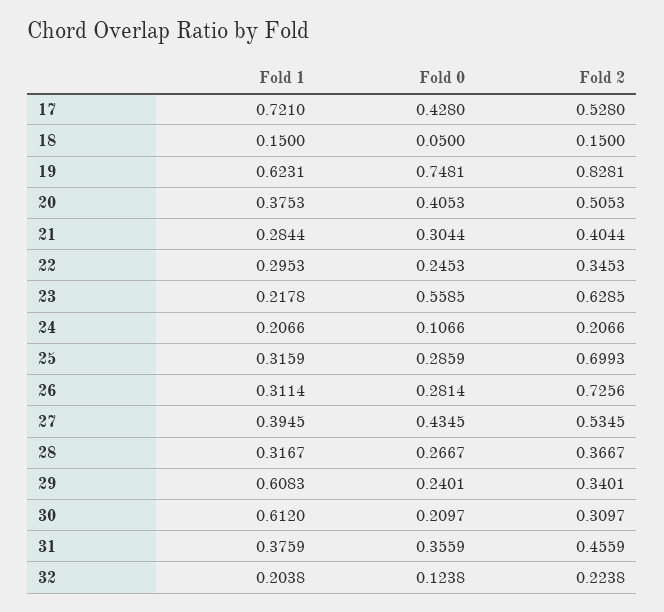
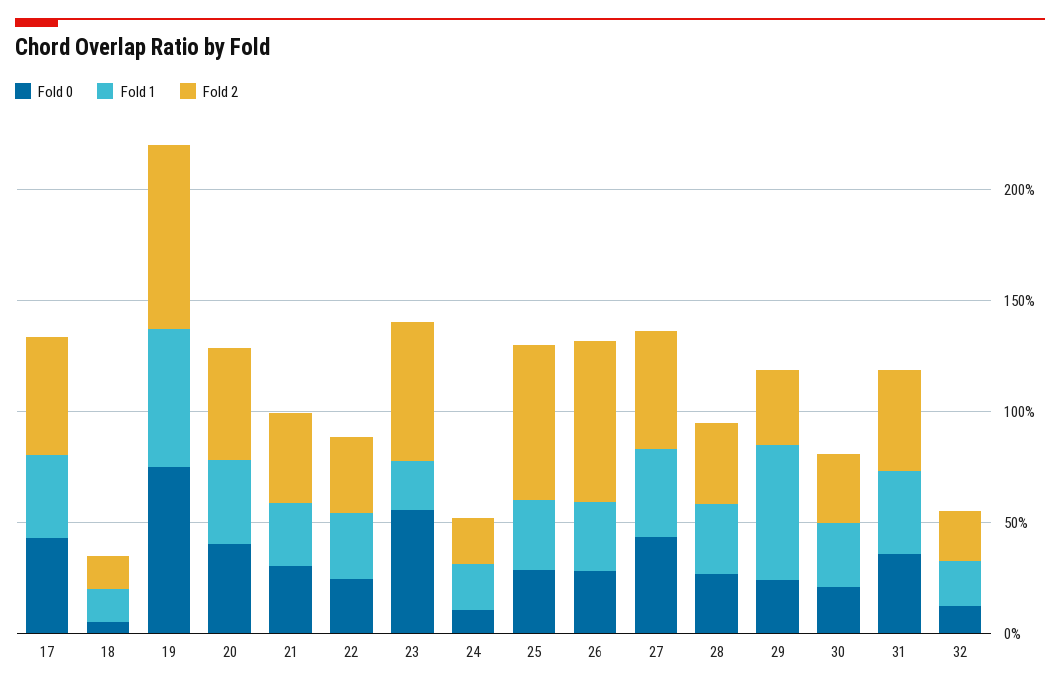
  {
    "Fold 1": {
-     "17": 0.721,
+     "17": 0.4,
      "18": 0.15,
      "19": 0.6231,
      "20": 0.3753,
      "21": 0.2844,
      "22": 0.2953,
      "23": 0.2178,
      "24": 0.2066,
      "25": 0.3159,
      "26": 0.3114,
      "27": 0.3945,
      "28": 0.3167,
      "29": 0.6083,
-     "30": 0.612,
+     "30": 0.3,
      "31": 0.3759,
      "32": 0.2038
    },
    "Fold 0": {
      "17": 0.428,
      "18": 0.05,
      "19": 0.7481,
      "20": 0.4053,
      "21": 0.3044,
      "22": 0.2453,
      "23": 0.5585,
      "24": 0.1066,
      "25": 0.2859,
      "26": 0.2814,
      "27": 0.4345,
      "28": 0.2667,
      "29": 0.2401,
      "30": 0.2097,
      "31": 0.3559,
      "32": 0.1238
    },
    "Fold 2": {
      "17": 0.528,
      "18": 0.15,
      "19": 0.8281,
      "20": 0.5053,
      "21": 0.4044,
      "22": 0.3453,
      "23": 0.6285,
      "24": 0.2066,
      "25": 0.6993,
      "26": 0.7256,
      "27": 0.5345,
      "28": 0.3667,
      "29": 0.3401,
      "30": 0.3097,
      "31": 0.4559,
      "32": 0.2238
    }
  }

